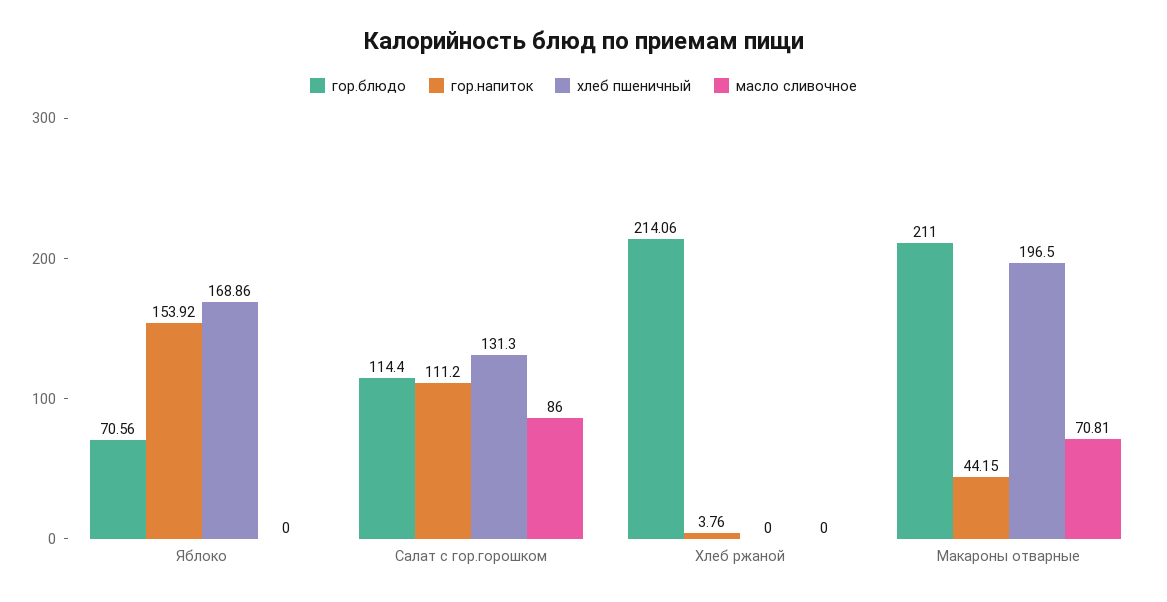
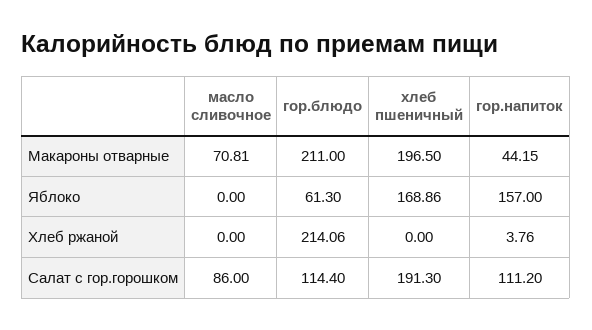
  {
    "гор.блюдо": {
-     "Яблоко": 70.56,
+     "Яблоко": 61.3,
      "Салат с гор.горошком": 114.4,
      "Хлеб ржаной": 214.06,
      "Макароны отварные": 211
    },
    "гор.напиток": {
-     "Яблоко": 153.92,
+     "Яблоко": 157,
      "Салат с гор.горошком": 111.2,
      "Хлеб ржаной": 3.76,
      "Макароны отварные": 44.15
    },
    "хлеб пшеничный": {
      "Яблоко": 168.86,
-     "Салат с гор.горошком": 131.3,
+     "Салат с гор.горошком": 191.3,
      "Хлеб ржаной": 0,
      "Макароны отварные": 196.5
    },
    "масло сливочное": {
      "Яблоко": 0,
      "Салат с гор.горошком": 86,
      "Хлеб ржаной": 0,
      "Макароны отварные": 70.81
    }
  }

